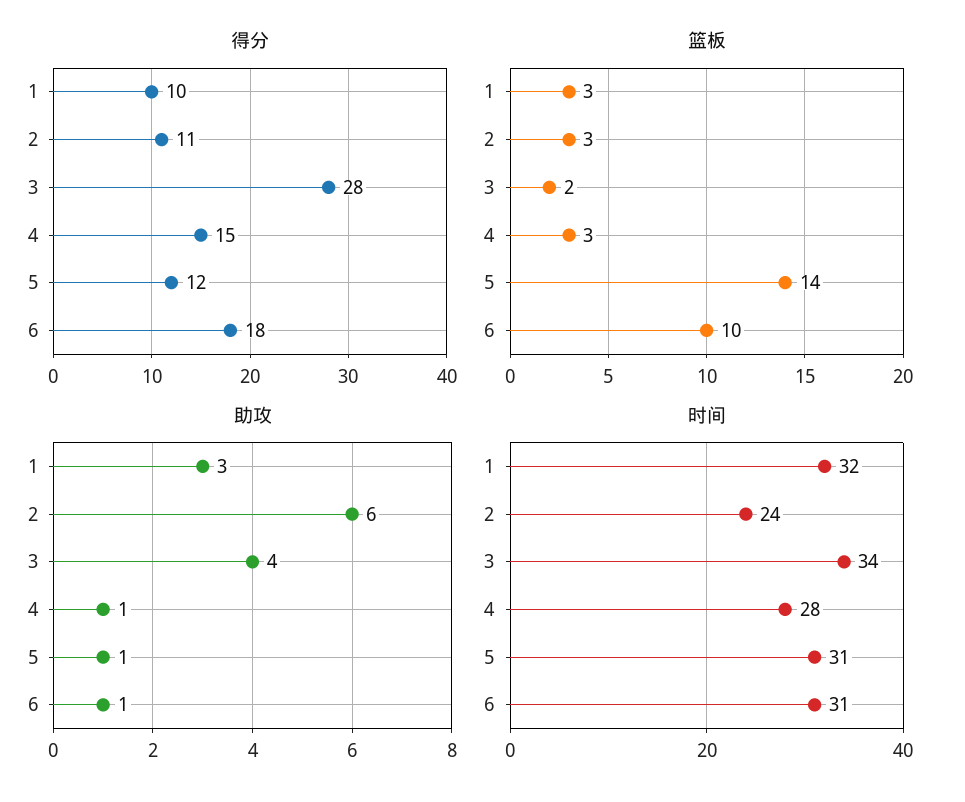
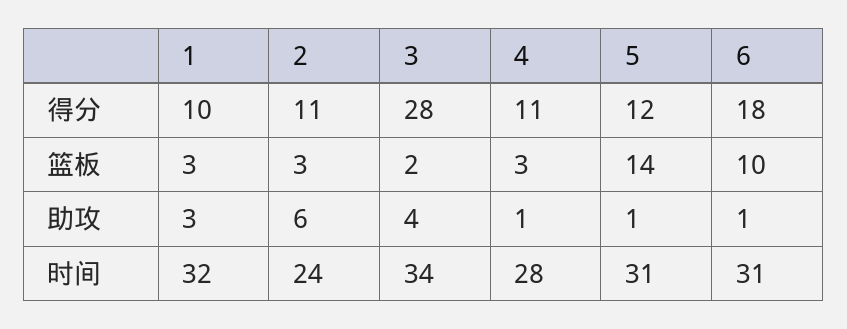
  {
    "得分": {
      "1": 10,
      "2": 11,
      "3": 28,
-     "4": 15,
+     "4": 11,
      "5": 12,
      "6": 18
    },
    "篮板": {
      "1": 3,
      "2": 3,
      "3": 2,
      "4": 3,
      "5": 14,
      "6": 10
    },
    "助攻": {
      "1": 3,
      "2": 6,
      "3": 4,
      "4": 1,
      "5": 1,
      "6": 1
    },
    "时间": {
      "1": 32,
      "2": 24,
      "3": 34,
      "4": 28,
      "5": 31,
      "6": 31
    }
  }

